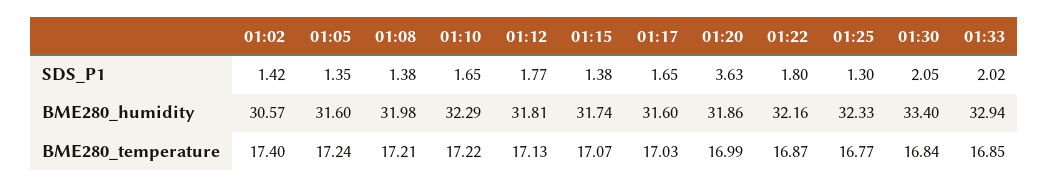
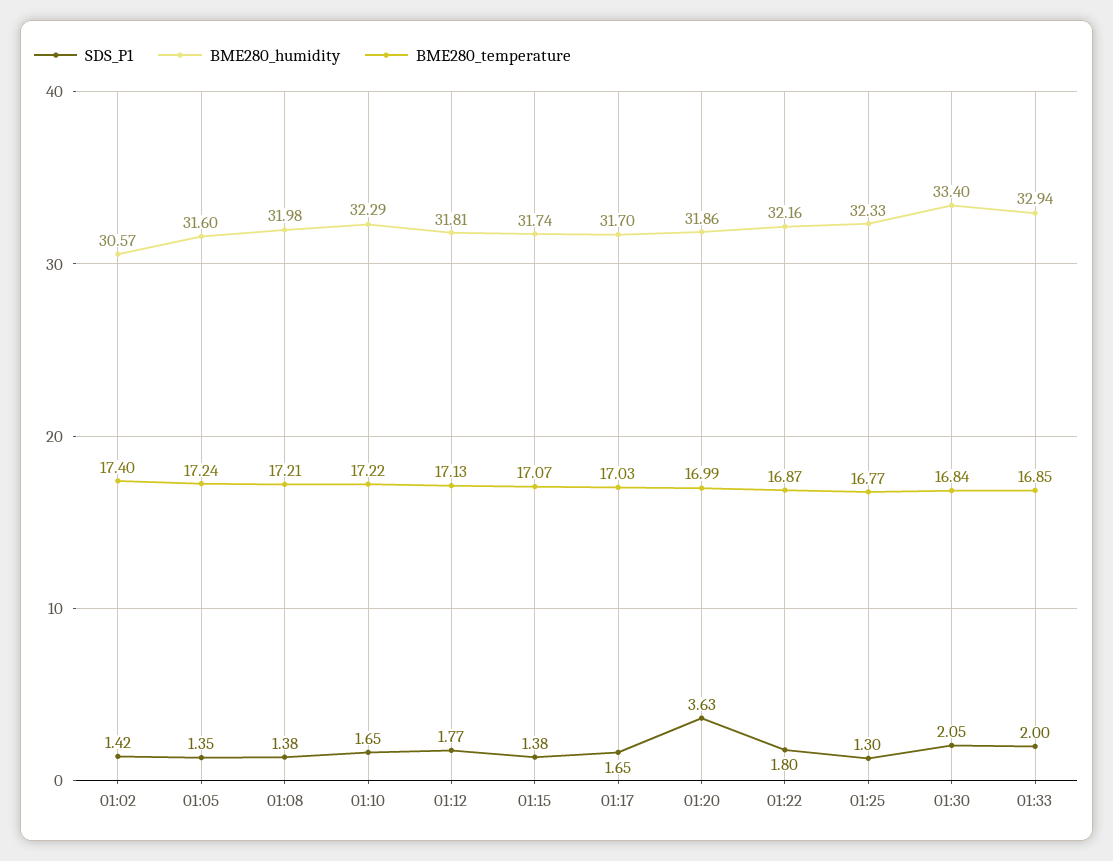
  {
    "SDS_P1": {
      "01:02": 1.42,
      "01:05": 1.35,
      "01:08": 1.38,
      "01:10": 1.65,
      "01:12": 1.77,
      "01:15": 1.38,
      "01:17": 1.65,
      "01:20": 3.63,
      "01:22": 1.8,
      "01:25": 1.3,
      "01:30": 2.05,
-     "01:33": 2.02
+     "01:33": 2
    },
    "BME280_humidity": {
      "01:02": 30.57,
      "01:05": 31.6,
      "01:08": 31.98,
      "01:10": 32.29,
      "01:12": 31.81,
      "01:15": 31.74,
-     "01:17": 31.6,
+     "01:17": 31.7,
      "01:20": 31.86,
      "01:22": 32.16,
      "01:25": 32.33,
      "01:30": 33.4,
      "01:33": 32.94
    },
    "BME280_temperature": {
      "01:02": 17.4,
      "01:05": 17.24,
      "01:08": 17.21,
      "01:10": 17.22,
      "01:12": 17.13,
      "01:15": 17.07,
      "01:17": 17.03,
      "01:20": 16.99,
      "01:22": 16.87,
      "01:25": 16.77,
      "01:30": 16.84,
      "01:33": 16.85
    }
  }

